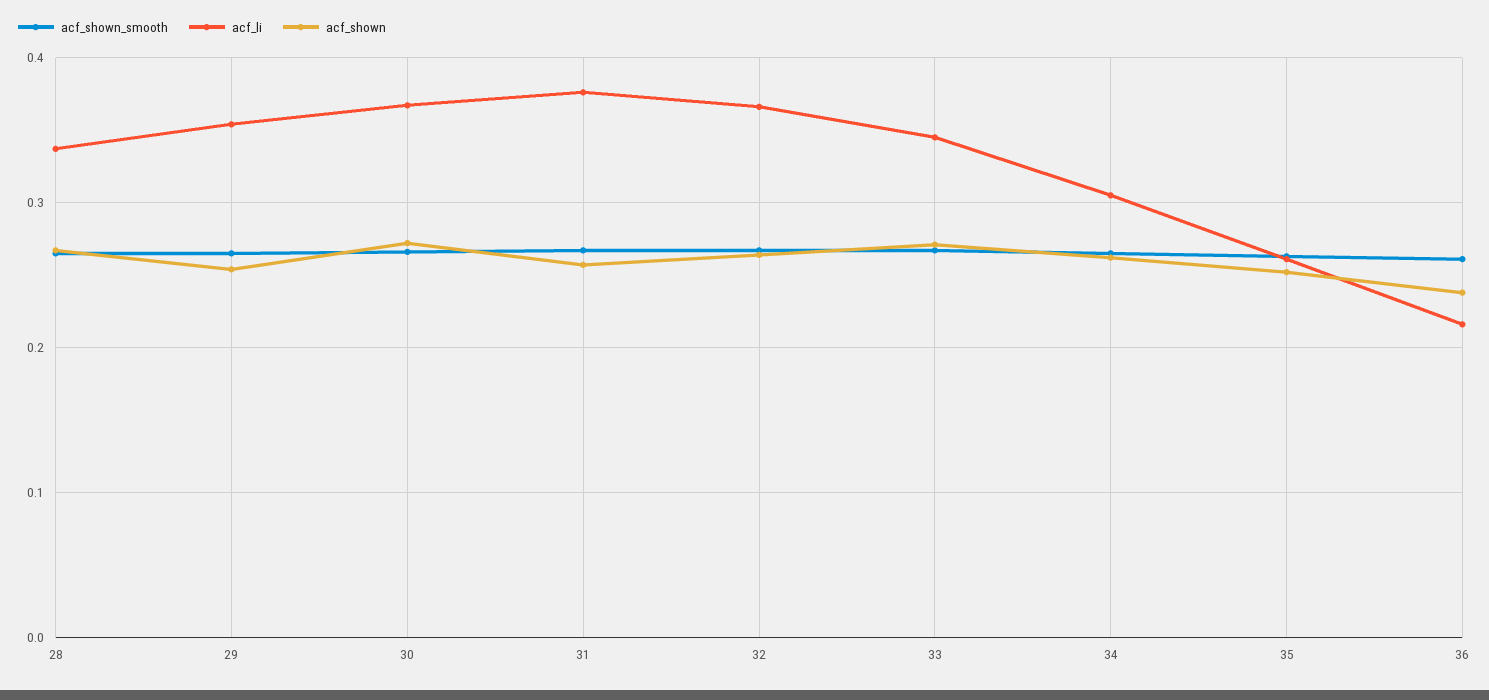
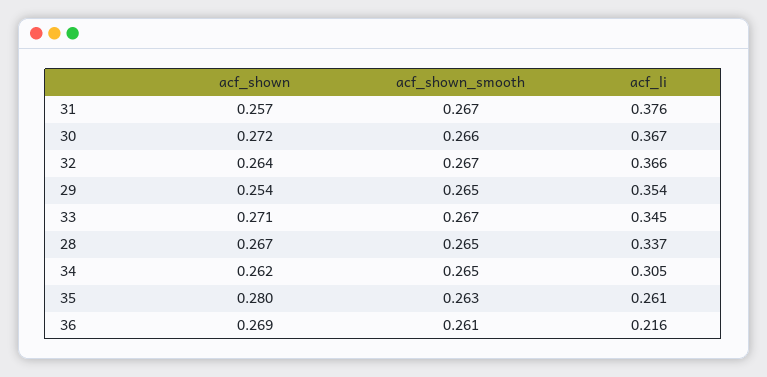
  {
    "acf_shown_smooth": {
      "28": 0.265,
      "29": 0.265,
      "30": 0.266,
      "31": 0.267,
      "32": 0.267,
      "33": 0.267,
      "34": 0.265,
      "35": 0.263,
      "36": 0.261
    },
    "acf_li": {
      "28": 0.337,
      "29": 0.354,
      "30": 0.367,
      "31": 0.376,
      "32": 0.366,
      "33": 0.345,
      "34": 0.305,
      "35": 0.261,
      "36": 0.216
    },
    "acf_shown": {
      "28": 0.267,
      "29": 0.254,
      "30": 0.272,
      "31": 0.257,
      "32": 0.264,
      "33": 0.271,
      "34": 0.262,
-     "35": 0.25,
+     "35": 0.28,
-     "36": 0.24
+     "36": 0.269
    }
  }

